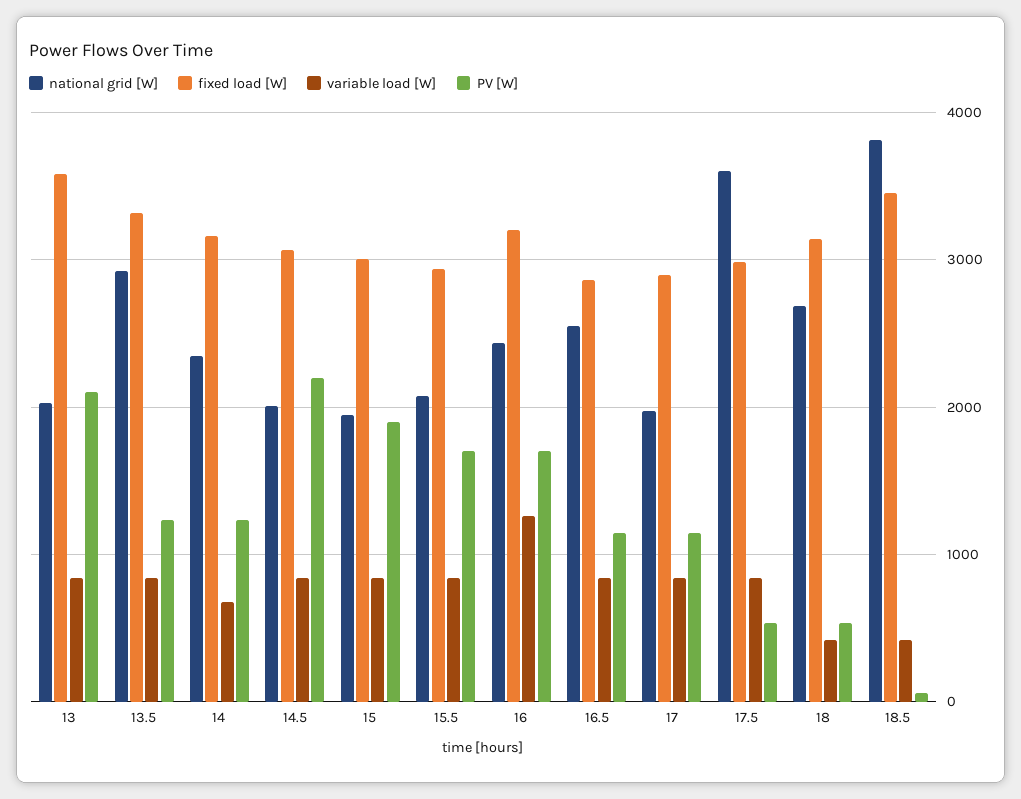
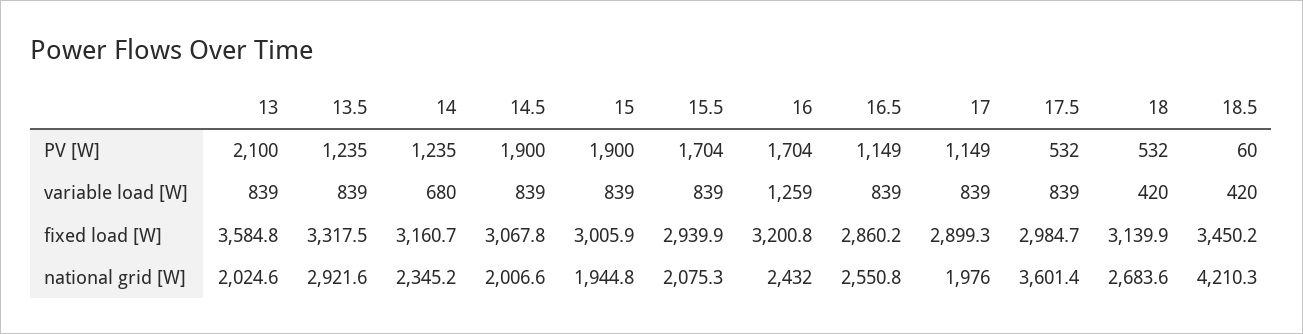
  {
    "national grid [W]": {
      "13": 2024.6,
      "13.5": 2921.6,
      "14": 2345.2,
      "14.5": 2006.6,
      "15": 1944.8,
      "15.5": 2075.3,
      "16": 2432,
      "16.5": 2550.8,
      "17": 1976,
      "17.5": 3601.4,
      "18": 2683.6,
-     "18.5": 3800
+     "18.5": 4210.3
    },
    "fixed load [W]": {
      "13": 3584.8,
      "13.5": 3317.5,
      "14": 3160.7,
      "14.5": 3067.8,
      "15": 3005.9,
      "15.5": 2939.9,
      "16": 3200.8,
      "16.5": 2860.2,
      "17": 2899.3,
      "17.5": 2984.7,
      "18": 3139.9,
      "18.5": 3450.2
    },
    "variable load [W]": {
      "13": 839,
      "13.5": 839,
      "14": 680,
      "14.5": 839,
      "15": 839,
      "15.5": 839,
      "16": 1259,
      "16.5": 839,
      "17": 839,
      "17.5": 839,
      "18": 420,
      "18.5": 420
    },
    "PV [W]": {
      "13": 2100,
      "13.5": 1235,
      "14": 1235,
-     "14.5": 2200,
+     "14.5": 1900,
      "15": 1900,
      "15.5": 1704,
      "16": 1704,
      "16.5": 1149,
      "17": 1149,
      "17.5": 532,
      "18": 532,
      "18.5": 60
    }
  }

